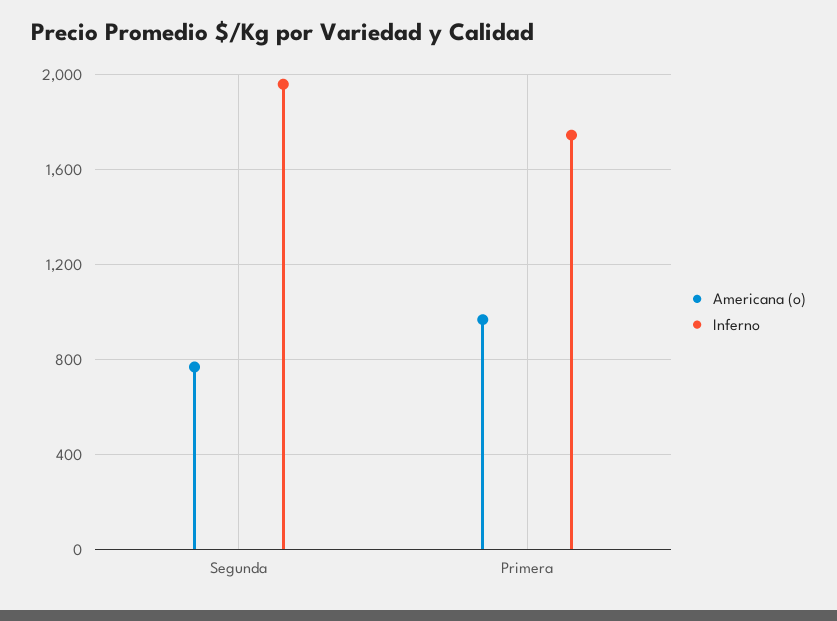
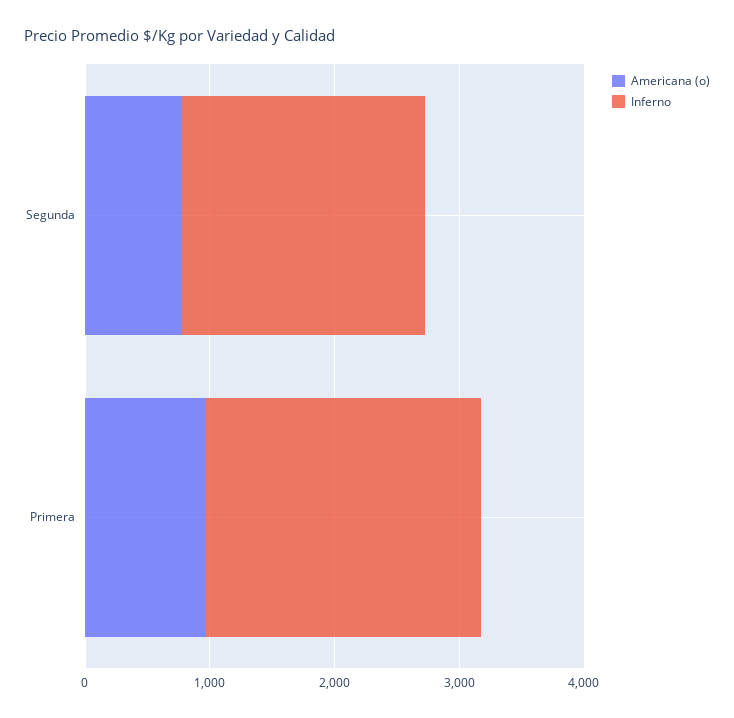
  {
    "Americana (o)": {
      "Segunda": 750,
      "Primera": 950
    },
    "Inferno": {
      "Segunda": 1950,
-     "Primera": 1750
+     "Primera": 2200
    }
  }

